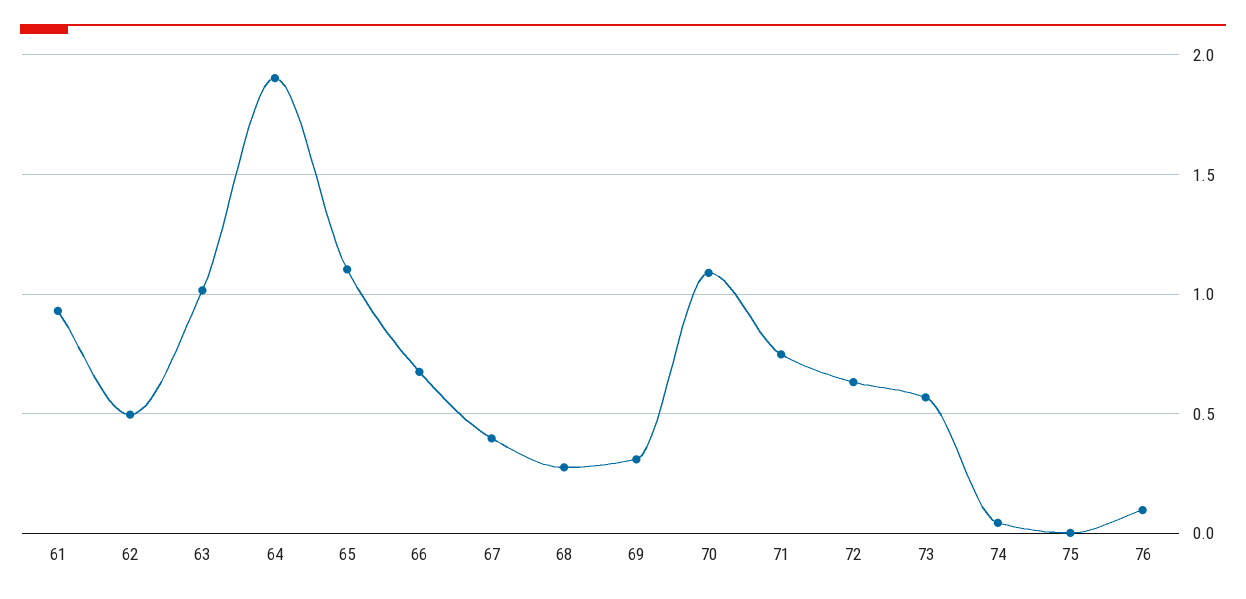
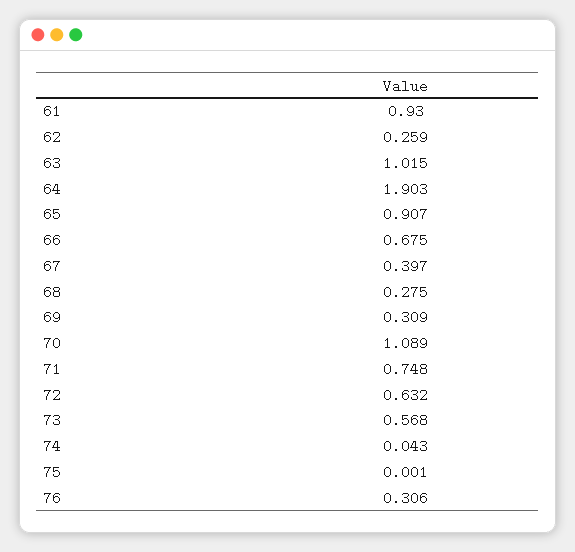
  {
    "61": 0.93,
-   "62": 0.5,
+   "62": 0.259,
    "63": 1.015,
    "64": 1.903,
-   "65": 1.1,
+   "65": 0.907,
    "66": 0.675,
    "67": 0.397,
    "68": 0.275,
    "69": 0.309,
    "70": 1.089,
    "71": 0.748,
    "72": 0.632,
    "73": 0.568,
    "74": 0.043,
    "75": 0.001,
-   "76": 0.1
+   "76": 0.306
  }

